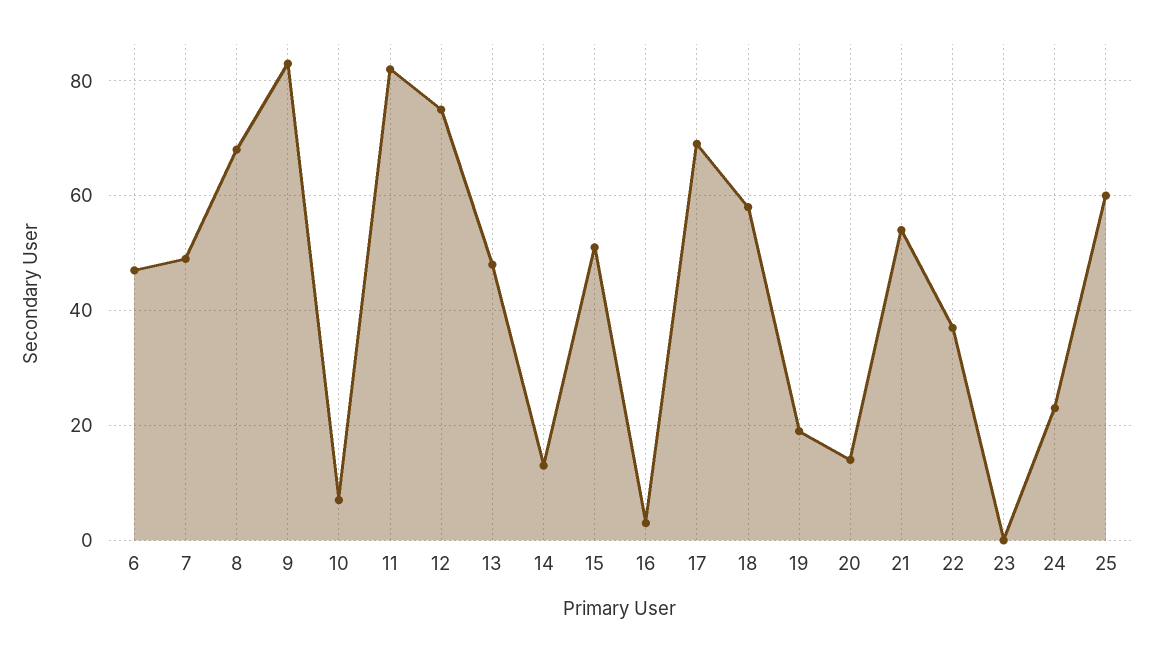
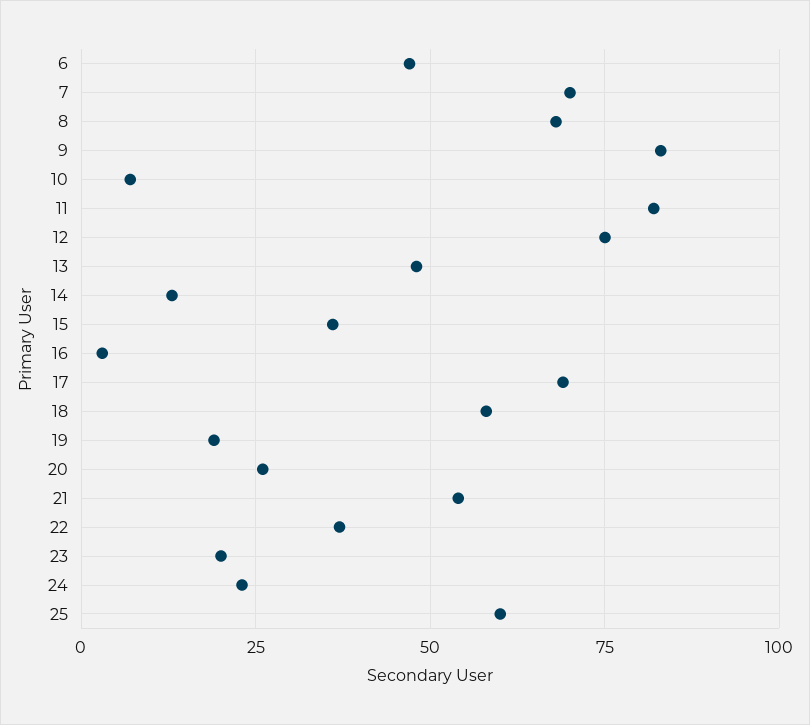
  {
    "6": 45,
-   "7": 50,
+   "7": 70,
    "8": 70,
    "9": 85,
    "10": 5,
    "11": 80,
    "12": 75,
    "13": 50,
    "14": 15,
-   "15": 50,
+   "15": 35,
    "16": 5,
    "17": 70,
    "18": 60,
    "19": 20,
-   "20": 15,
+   "20": 25,
    "21": 55,
    "22": 35,
-   "23": 0,
+   "23": 20,
    "24": 25,
    "25": 60
  }

